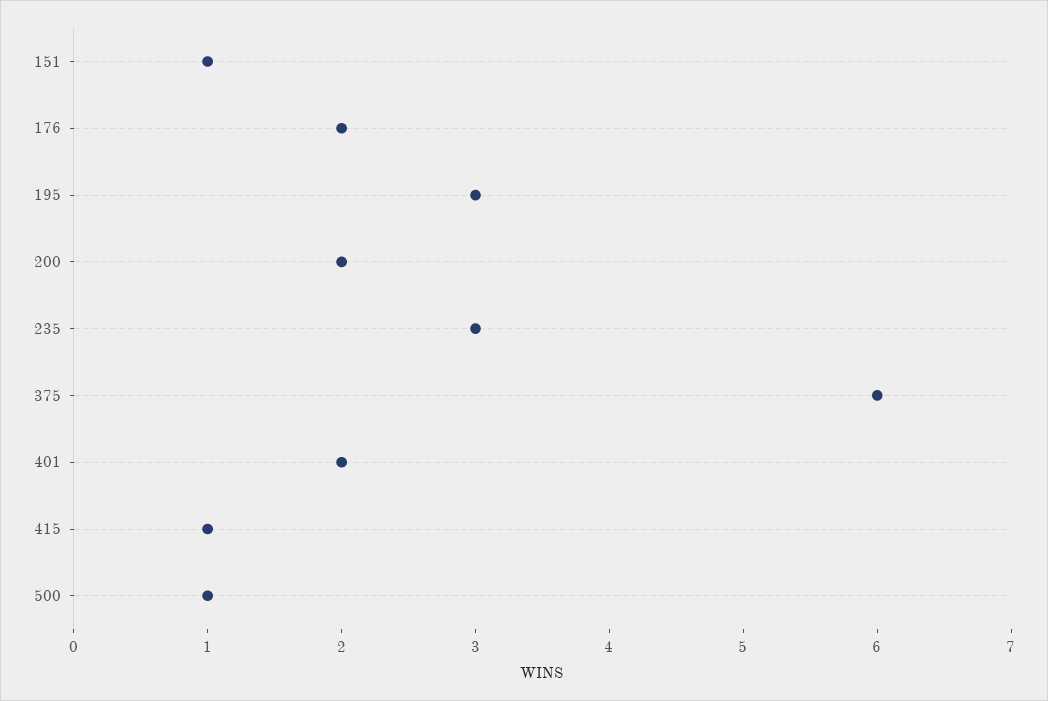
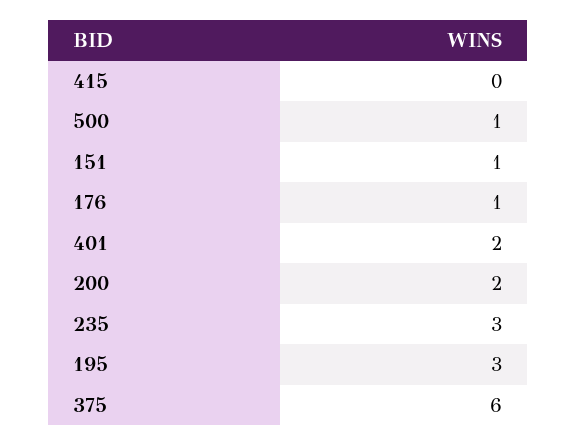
  {
    "151": 1,
-   "176": 2,
+   "176": 1,
    "195": 3,
    "200": 2,
    "235": 3,
    "375": 6,
    "401": 2,
-   "415": 1,
+   "415": 0,
    "500": 1
  }

